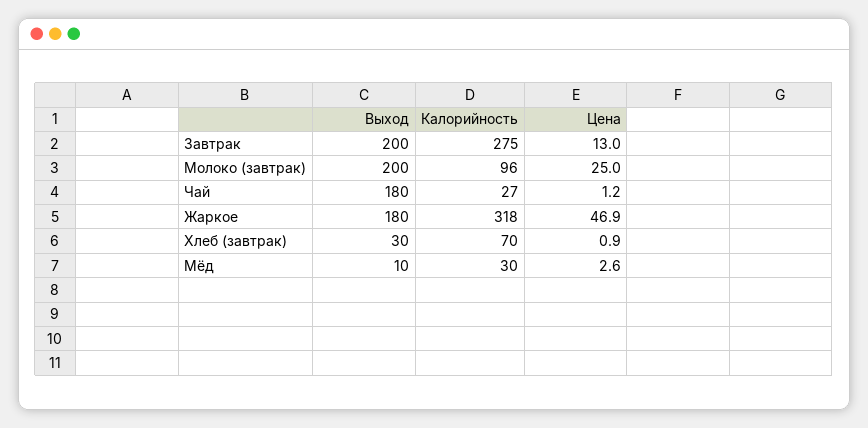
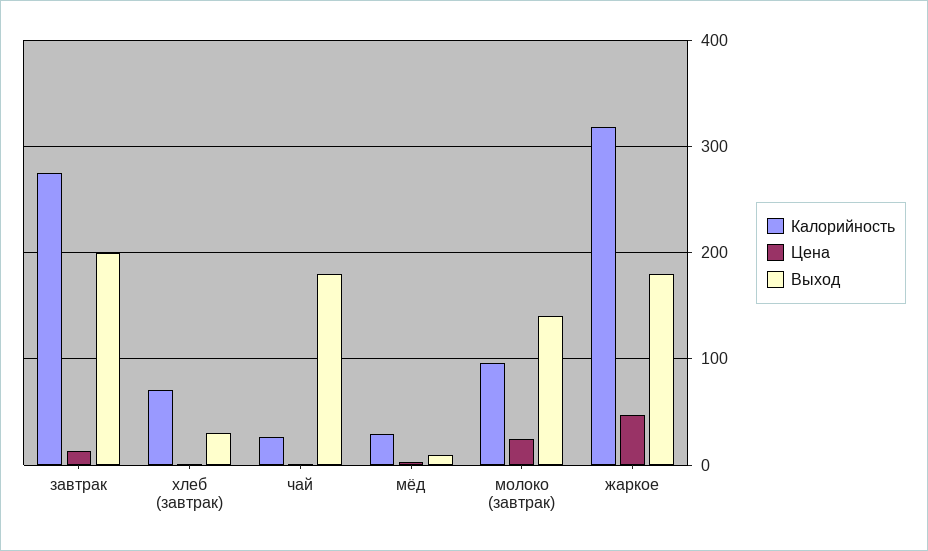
  {
    "Выход": {
      "Завтрак": 200,
-     "Молоко (завтрак)": 200,
+     "Молоко (завтрак)": 140,
      "Чай": 180,
      "Жаркое": 180,
      "Хлеб (завтрак)": 30,
      "Мёд": 10
    },
    "Калорийность": {
      "Завтрак": 275,
      "Молоко (завтрак)": 96,
      "Чай": 27,
      "Жаркое": 318,
      "Хлеб (завтрак)": 70,
      "Мёд": 30
    },
    "Цена": {
      "Завтрак": 13,
      "Молоко (завтрак)": 25,
      "Чай": 1.2,
      "Жаркое": 46.9,
      "Хлеб (завтрак)": 0.9,
      "Мёд": 2.6
    }
  }

